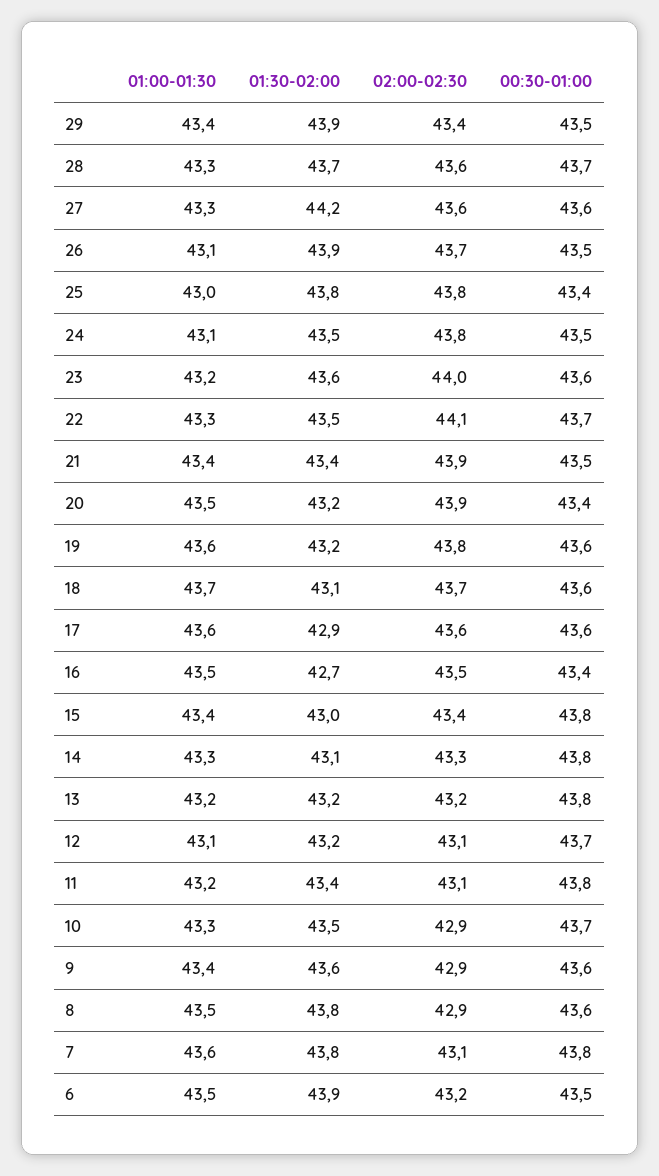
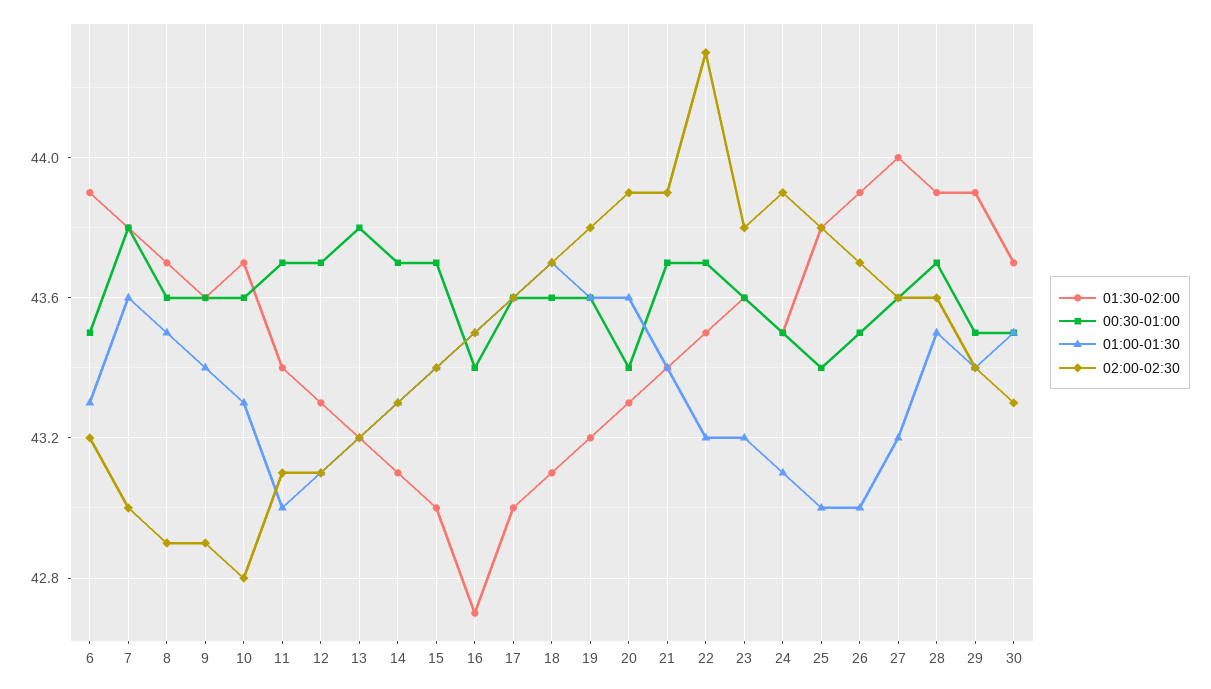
  {
    "01:00-01:30": {
      "29": 43.4,
-     "28": 43.3,
+     "28": 43.5,
-     "27": 43.3,
+     "27": 43.2,
-     "26": 43.1,
+     "26": 43,
      "25": 43,
      "24": 43.1,
      "23": 43.2,
-     "22": 43.3,
+     "22": 43.2,
      "21": 43.4,
-     "20": 43.5,
+     "20": 43.6,
      "19": 43.6,
      "18": 43.7,
      "17": 43.6,
      "16": 43.5,
      "15": 43.4,
      "14": 43.3,
      "13": 43.2,
      "12": 43.1,
-     "11": 43.2,
+     "11": 43,
      "10": 43.3,
      "9": 43.4,
      "8": 43.5,
      "7": 43.6,
-     "6": 43.5
+     "6": 43.3,
+     "30": 43.5
    },
    "01:30-02:00": {
      "29": 43.9,
-     "28": 43.7,
+     "28": 43.9,
-     "27": 44.2,
+     "27": 44,
      "26": 43.9,
      "25": 43.8,
      "24": 43.5,
      "23": 43.6,
      "22": 43.5,
      "21": 43.4,
-     "20": 43.2,
+     "20": 43.3,
      "19": 43.2,
      "18": 43.1,
-     "17": 42.9,
+     "17": 43,
      "16": 42.7,
      "15": 43,
      "14": 43.1,
      "13": 43.2,
-     "12": 43.2,
+     "12": 43.3,
      "11": 43.4,
-     "10": 43.5,
+     "10": 43.7,
      "9": 43.6,
-     "8": 43.8,
+     "8": 43.7,
      "7": 43.8,
-     "6": 43.9
+     "6": 43.9,
+     "30": 43.7
    },
    "02:00-02:30": {
      "29": 43.4,
      "28": 43.6,
      "27": 43.6,
      "26": 43.7,
      "25": 43.8,
-     "24": 43.8,
+     "24": 43.9,
-     "23": 44,
+     "23": 43.8,
-     "22": 44.1,
+     "22": 44.3,
      "21": 43.9,
      "20": 43.9,
      "19": 43.8,
      "18": 43.7,
      "17": 43.6,
      "16": 43.5,
      "15": 43.4,
      "14": 43.3,
      "13": 43.2,
      "12": 43.1,
      "11": 43.1,
-     "10": 42.9,
+     "10": 42.8,
      "9": 42.9,
      "8": 42.9,
-     "7": 43.1,
+     "7": 43,
-     "6": 43.2
+     "6": 43.2,
+     "30": 43.3
    },
    "00:30-01:00": {
      "29": 43.5,
      "28": 43.7,
      "27": 43.6,
      "26": 43.5,
      "25": 43.4,
      "24": 43.5,
      "23": 43.6,
      "22": 43.7,
-     "21": 43.5,
+     "21": 43.7,
      "20": 43.4,
      "19": 43.6,
      "18": 43.6,
      "17": 43.6,
      "16": 43.4,
-     "15": 43.8,
+     "15": 43.7,
-     "14": 43.8,
+     "14": 43.7,
      "13": 43.8,
      "12": 43.7,
-     "11": 43.8,
+     "11": 43.7,
-     "10": 43.7,
+     "10": 43.6,
      "9": 43.6,
      "8": 43.6,
      "7": 43.8,
-     "6": 43.5
+     "6": 43.5,
+     "30": 43.5
    }
  }

